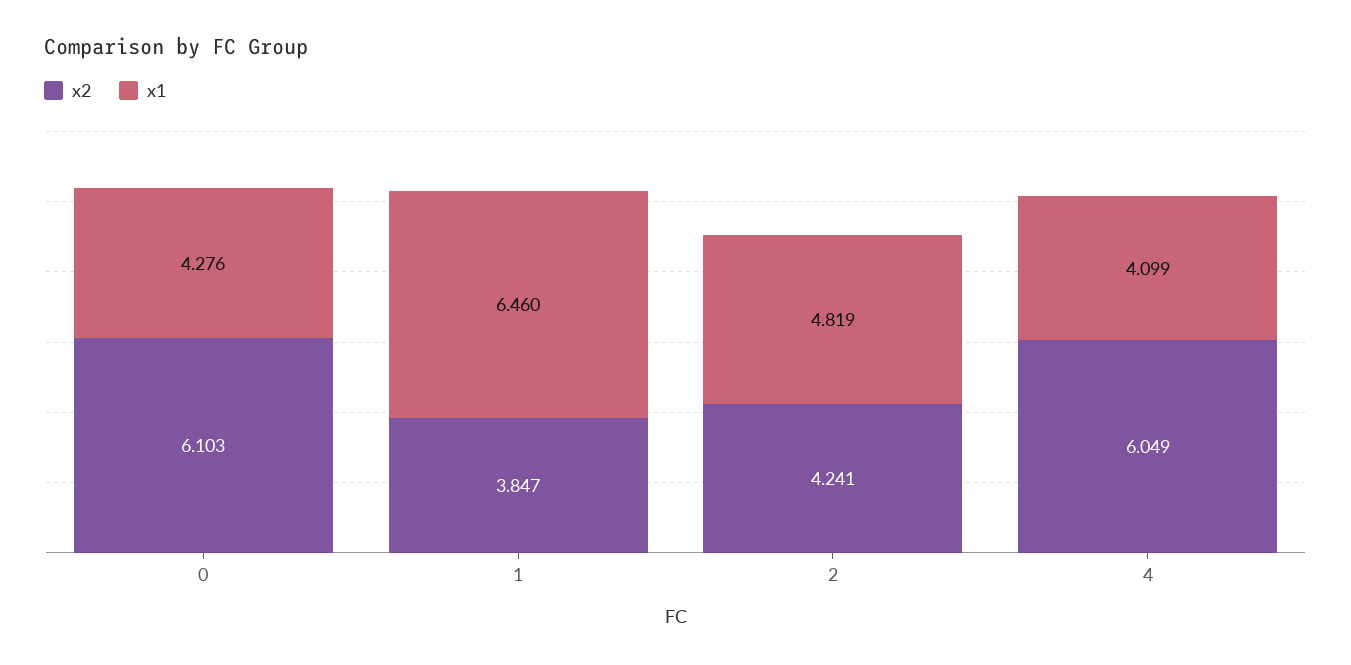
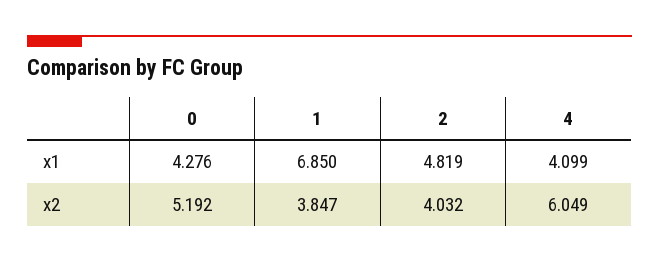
  {
    "x2": {
-     "0": 6.103,
+     "0": 5.192,
      "1": 3.847,
-     "2": 4.241,
+     "2": 4.032,
      "4": 6.049
    },
    "x1": {
      "0": 4.276,
-     "1": 6.46,
+     "1": 6.85,
      "2": 4.819,
      "4": 4.099
    }
  }

